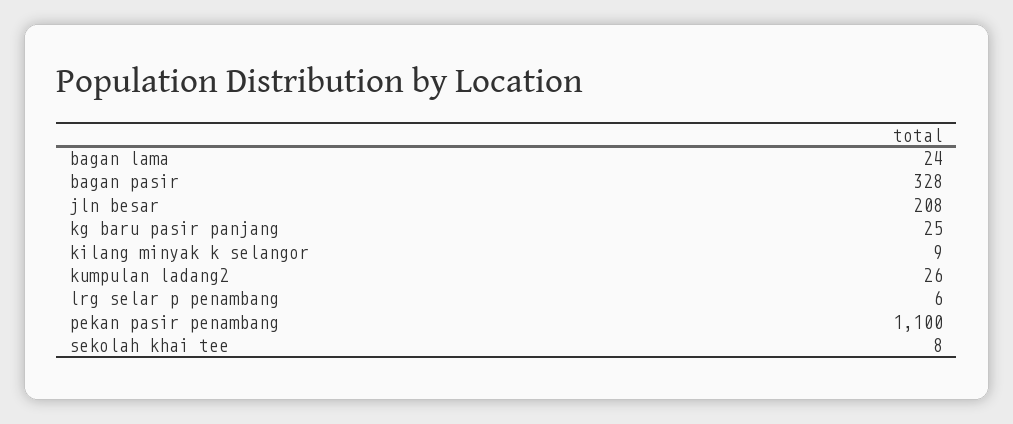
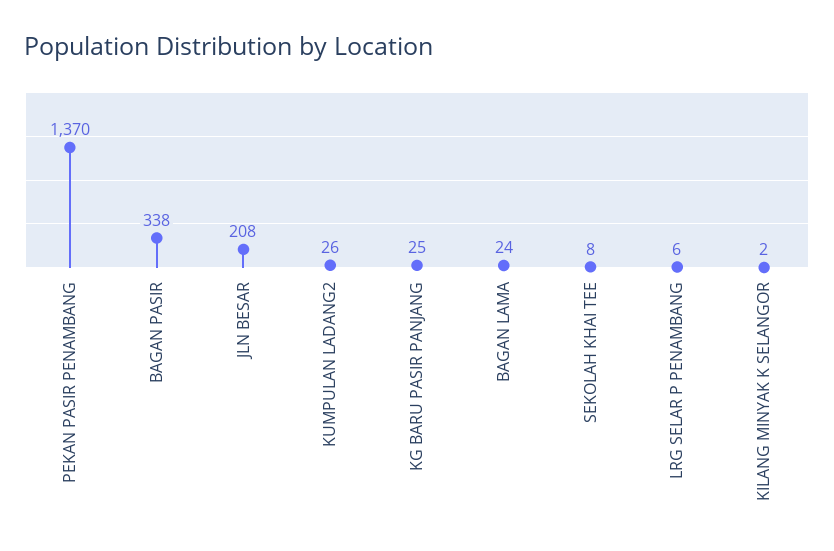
  {
    "bagan lama": 24,
-   "bagan pasir": 328,
+   "bagan pasir": 338,
    "jln besar": 208,
    "kg baru pasir panjang": 25,
-   "kilang minyak k selangor": 9,
+   "kilang minyak k selangor": 2,
    "kumpulan ladang2": 26,
    "lrg selar p penambang": 6,
-   "pekan pasir penambang": 1100,
+   "pekan pasir penambang": 1370,
    "sekolah khai tee": 8
  }

